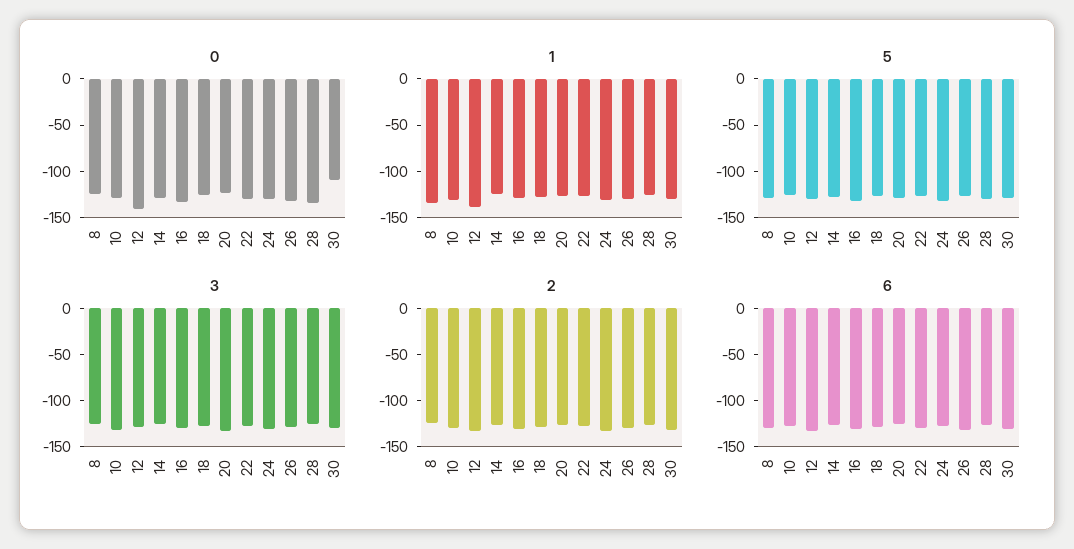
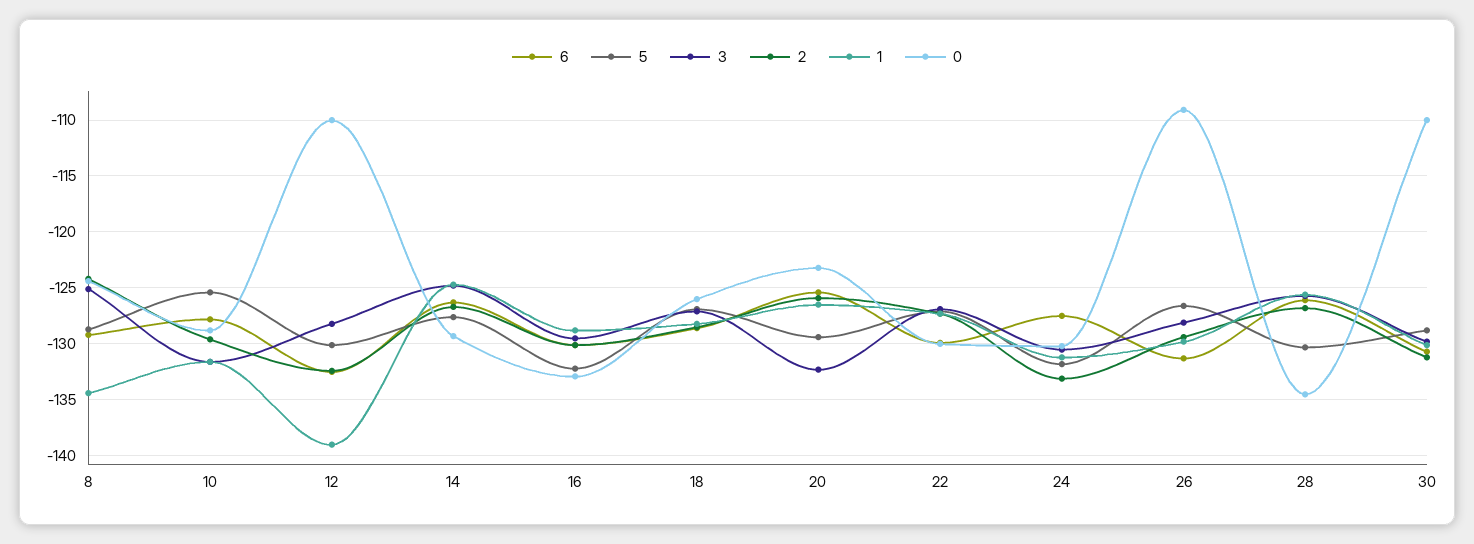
  {
    "0": {
      "8": -124,
      "10": -129,
-     "12": -140,
+     "12": -110,
      "14": -129,
      "16": -133,
      "18": -126,
      "20": -123,
      "22": -130,
      "24": -130,
-     "26": -130,
+     "26": -109,
      "28": -135,
      "30": -110
    },
    "1": {
      "8": -134,
      "10": -132,
      "12": -139,
      "14": -125,
      "16": -129,
      "18": -128,
      "20": -127,
      "22": -127,
      "24": -131,
      "26": -130,
      "28": -126,
      "30": -130
    },
    "5": {
      "8": -129,
      "10": -125,
      "12": -130,
      "14": -128,
      "16": -132,
      "18": -127,
      "20": -129,
      "22": -127,
      "24": -132,
      "26": -127,
      "28": -130,
      "30": -129
    },
    "3": {
      "8": -125,
      "10": -132,
      "12": -128,
      "14": -125,
      "16": -130,
      "18": -127,
      "20": -132,
      "22": -127,
      "24": -131,
      "26": -128,
      "28": -126,
      "30": -130
    },
    "2": {
      "8": -124,
      "10": -130,
      "12": -132,
      "14": -127,
      "16": -130,
      "18": -129,
      "20": -126,
      "22": -127,
      "24": -133,
      "26": -129,
      "28": -127,
      "30": -131
    },
    "6": {
      "8": -129,
      "10": -128,
      "12": -133,
      "14": -126,
      "16": -130,
      "18": -129,
      "20": -125,
      "22": -130,
      "24": -128,
      "26": -131,
      "28": -126,
      "30": -131
    }
  }

